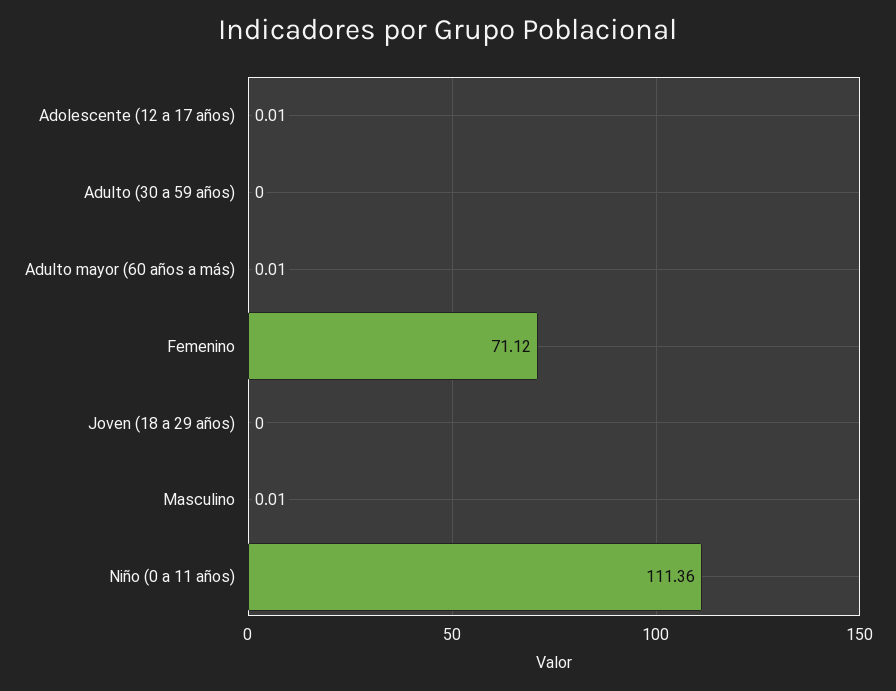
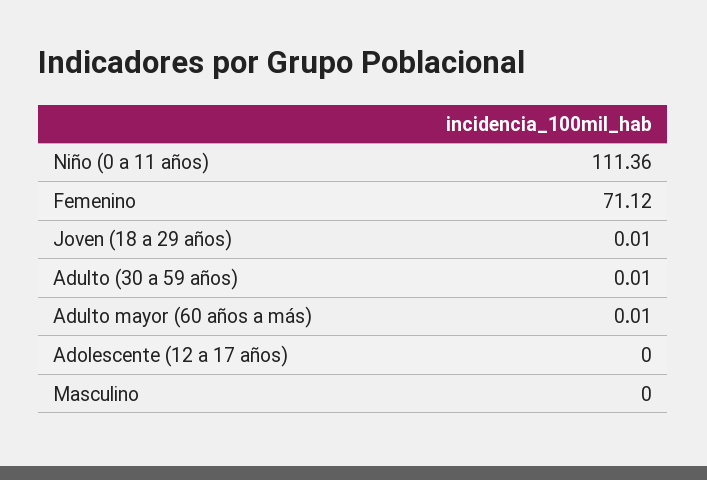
  {
-   "Adolescente (12 a 17 años)": 0.01,
+   "Adolescente (12 a 17 años)": 0,
-   "Adulto (30 a 59 años)": 0,
+   "Adulto (30 a 59 años)": 0.01,
    "Adulto mayor (60 años a más)": 0.01,
    "Femenino": 71.12,
-   "Joven (18 a 29 años)": 0,
+   "Joven (18 a 29 años)": 0.01,
-   "Masculino": 0.01,
+   "Masculino": 0,
    "Niño (0 a 11 años)": 111.36
  }

